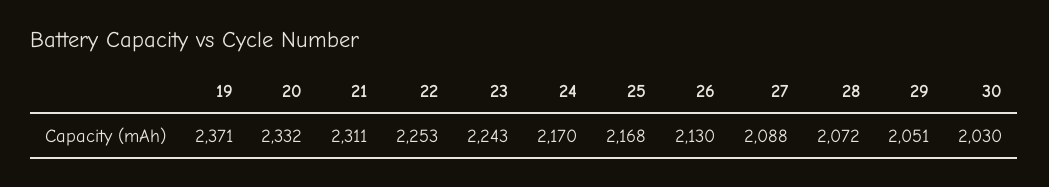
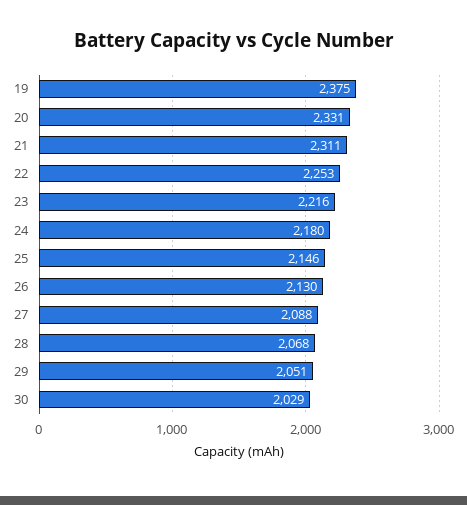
  {
-   "19": 2371,
+   "19": 2375,
-   "20": 2332,
+   "20": 2331,
    "21": 2311,
    "22": 2253,
-   "23": 2243,
+   "23": 2216,
-   "24": 2170,
+   "24": 2180,
-   "25": 2168,
+   "25": 2146,
    "26": 2130,
    "27": 2088,
-   "28": 2072,
+   "28": 2068,
    "29": 2051,
-   "30": 2030
+   "30": 2029
  }

